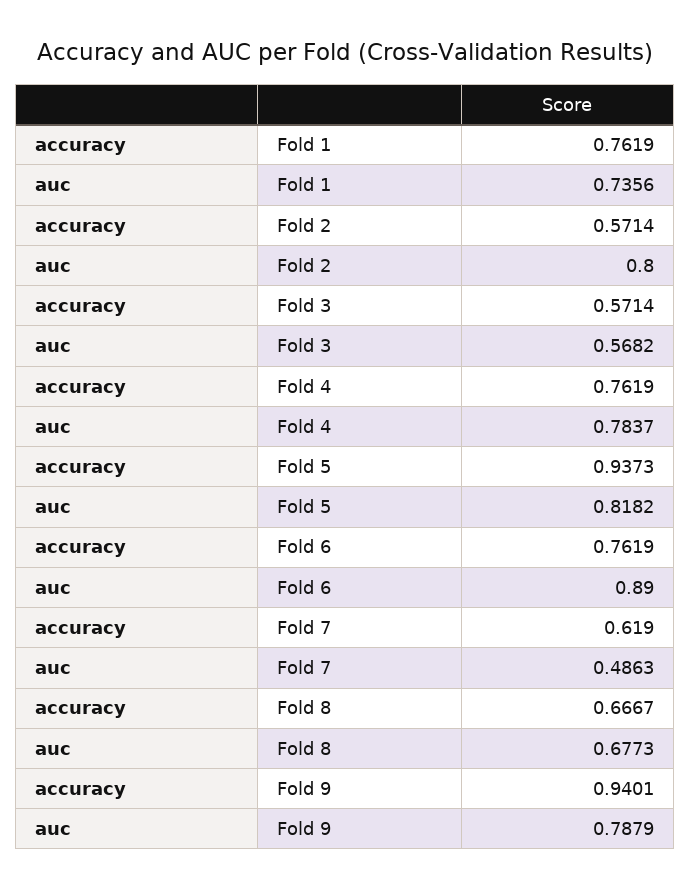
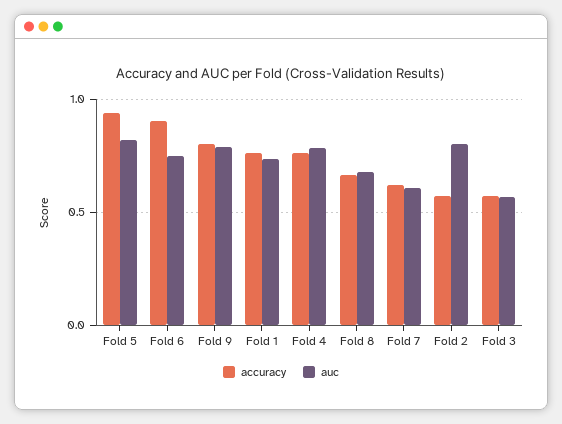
  {
    "accuracy": {
      "Fold 1": 0.7619,
      "Fold 2": 0.5714,
      "Fold 3": 0.5714,
      "Fold 4": 0.7619,
      "Fold 5": 0.9373,
-     "Fold 6": 0.7619,
+     "Fold 6": 0.9,
      "Fold 7": 0.619,
      "Fold 8": 0.6667,
-     "Fold 9": 0.9401
+     "Fold 9": 0.8
    },
    "auc": {
      "Fold 1": 0.7356,
      "Fold 2": 0.8,
      "Fold 3": 0.5682,
      "Fold 4": 0.7837,
      "Fold 5": 0.8182,
-     "Fold 6": 0.89,
+     "Fold 6": 0.75,
-     "Fold 7": 0.4863,
+     "Fold 7": 0.6,
      "Fold 8": 0.6773,
      "Fold 9": 0.7879
    }
  }

